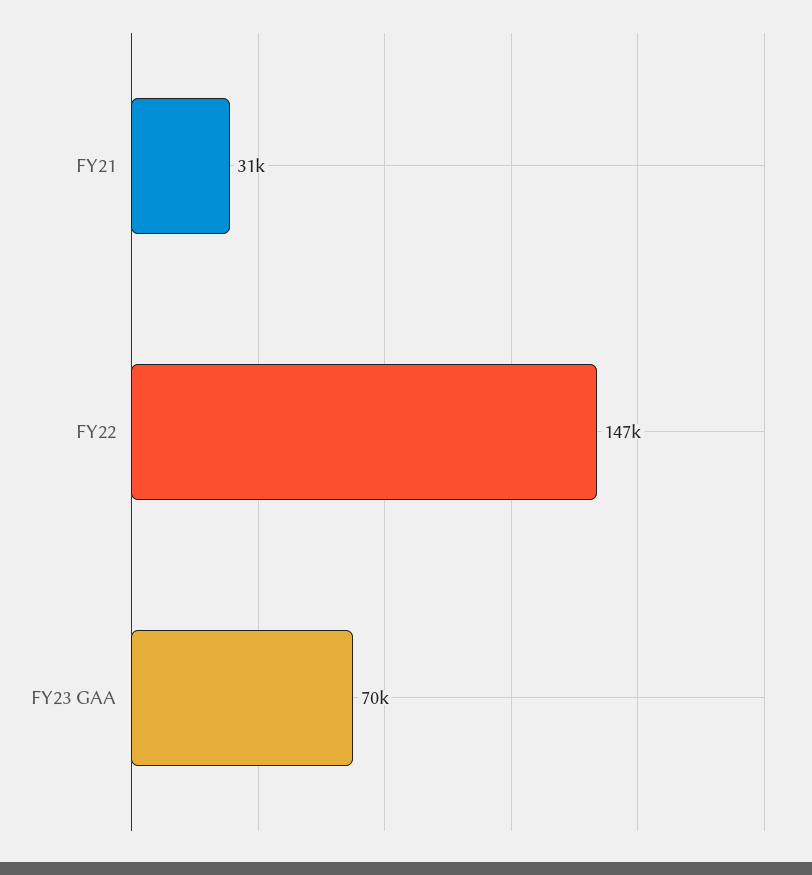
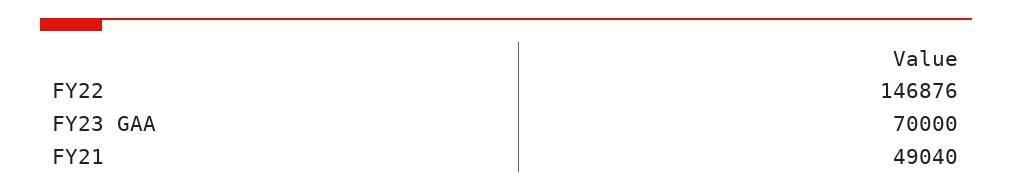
  {
-   "FY21": 31000,
+   "FY21": 49040,
    "FY22": 146876,
    "FY23 GAA": 70000
  }

